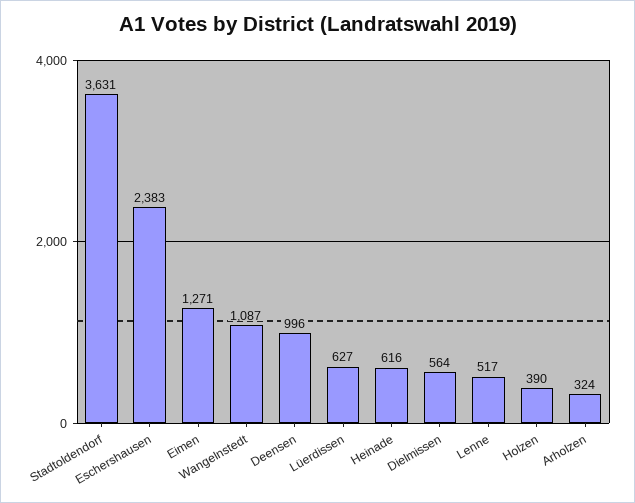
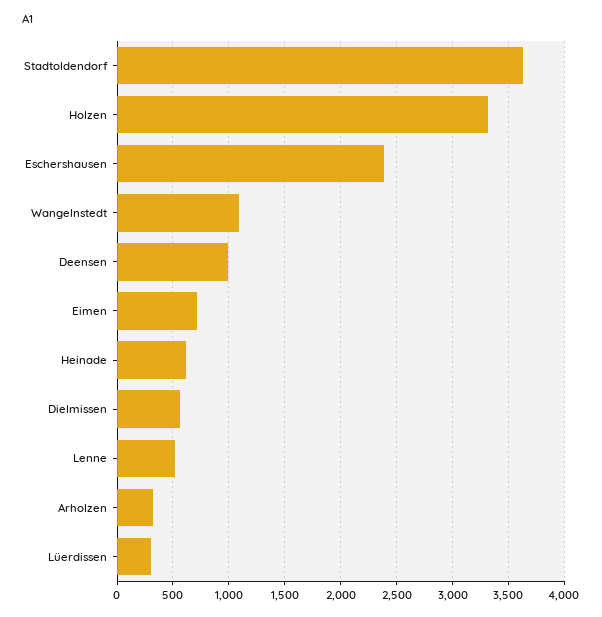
  {
    "Stadtoldendorf": 3631,
    "Eschershausen": 2383,
-   "Eimen": 1271,
+   "Eimen": 700,
    "Wangelnstedt": 1087,
    "Deensen": 996,
-   "Lüerdissen": 627,
+   "Lüerdissen": 300,
    "Heinade": 616,
    "Dielmissen": 564,
    "Lenne": 517,
-   "Holzen": 390,
+   "Holzen": 3300,
    "Arholzen": 324
  }

